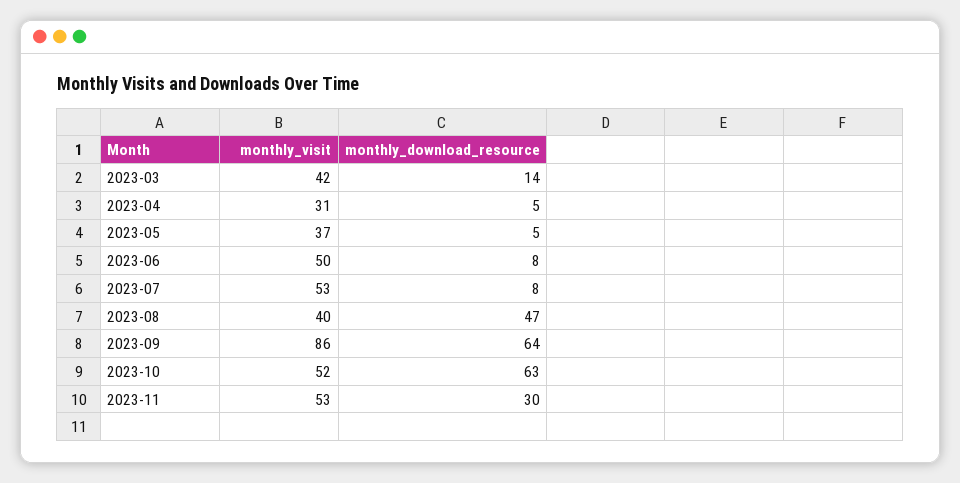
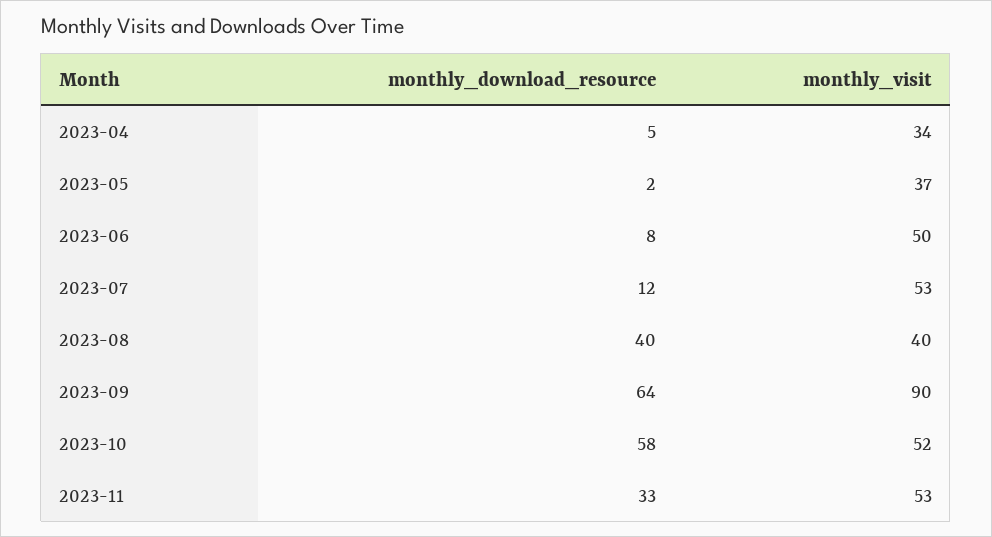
  {
    "monthly_visit": {
-     "2023-03": 42,
-     "2023-04": 31,
+     "2023-04": 34,
      "2023-05": 37,
      "2023-06": 50,
      "2023-07": 53,
      "2023-08": 40,
-     "2023-09": 86,
+     "2023-09": 90,
      "2023-10": 52,
      "2023-11": 53
    },
    "monthly_download_resource": {
-     "2023-03": 14,
      "2023-04": 5,
-     "2023-05": 5,
+     "2023-05": 2,
      "2023-06": 8,
-     "2023-07": 8,
+     "2023-07": 12,
-     "2023-08": 47,
+     "2023-08": 40,
      "2023-09": 64,
-     "2023-10": 63,
+     "2023-10": 58,
-     "2023-11": 30
+     "2023-11": 33
    }
  }

